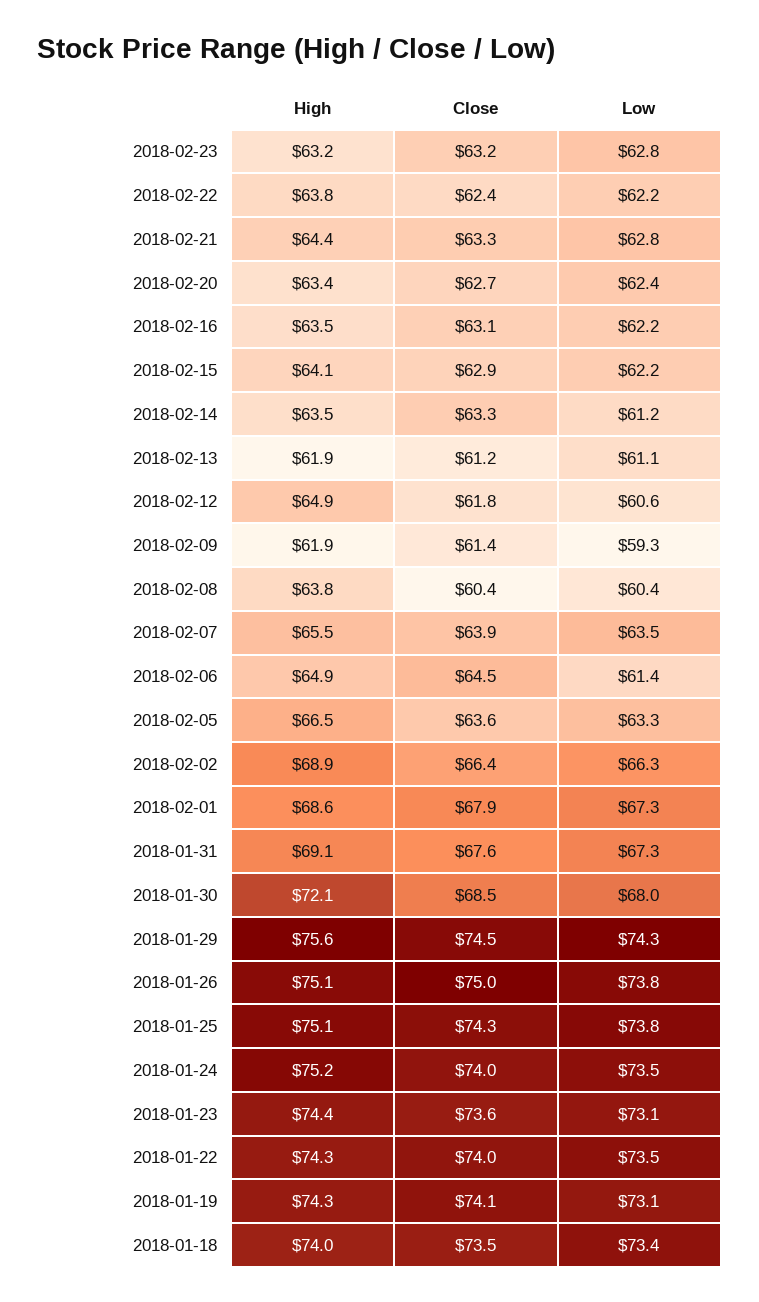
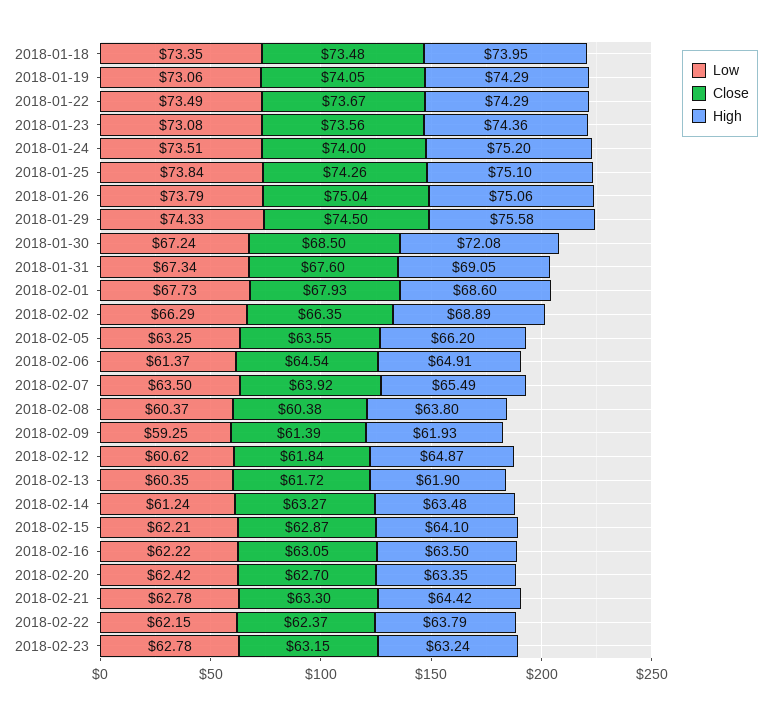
  {
    "High": {
      "2018-02-23": 63.24,
      "2018-02-22": 63.79,
      "2018-02-21": 64.42,
      "2018-02-20": 63.35,
      "2018-02-16": 63.5,
      "2018-02-15": 64.1,
      "2018-02-14": 63.48,
      "2018-02-13": 61.9,
      "2018-02-12": 64.87,
      "2018-02-09": 61.93,
      "2018-02-08": 63.8,
      "2018-02-07": 65.49,
      "2018-02-06": 64.91,
-     "2018-02-05": 66.5,
+     "2018-02-05": 66.2,
      "2018-02-02": 68.89,
      "2018-02-01": 68.6,
      "2018-01-31": 69.05,
      "2018-01-30": 72.08,
      "2018-01-29": 75.58,
      "2018-01-26": 75.06,
      "2018-01-25": 75.1,
      "2018-01-24": 75.2,
      "2018-01-23": 74.36,
      "2018-01-22": 74.29,
      "2018-01-19": 74.29,
      "2018-01-18": 73.95
    },
    "Close": {
      "2018-02-23": 63.15,
      "2018-02-22": 62.37,
      "2018-02-21": 63.3,
      "2018-02-20": 62.7,
      "2018-02-16": 63.05,
      "2018-02-15": 62.87,
      "2018-02-14": 63.27,
-     "2018-02-13": 61.2,
+     "2018-02-13": 61.72,
      "2018-02-12": 61.84,
      "2018-02-09": 61.39,
      "2018-02-08": 60.38,
      "2018-02-07": 63.92,
      "2018-02-06": 64.54,
      "2018-02-05": 63.55,
      "2018-02-02": 66.35,
      "2018-02-01": 67.93,
      "2018-01-31": 67.6,
      "2018-01-30": 68.5,
      "2018-01-29": 74.5,
      "2018-01-26": 75.04,
      "2018-01-25": 74.26,
      "2018-01-24": 74,
      "2018-01-23": 73.56,
-     "2018-01-22": 74,
+     "2018-01-22": 73.67,
      "2018-01-19": 74.05,
      "2018-01-18": 73.48
    },
    "Low": {
      "2018-02-23": 62.78,
      "2018-02-22": 62.15,
      "2018-02-21": 62.78,
      "2018-02-20": 62.42,
      "2018-02-16": 62.22,
      "2018-02-15": 62.21,
      "2018-02-14": 61.24,
-     "2018-02-13": 61.1,
+     "2018-02-13": 60.35,
      "2018-02-12": 60.62,
      "2018-02-09": 59.25,
      "2018-02-08": 60.37,
      "2018-02-07": 63.5,
      "2018-02-06": 61.37,
      "2018-02-05": 63.25,
      "2018-02-02": 66.29,
-     "2018-02-01": 67.3,
+     "2018-02-01": 67.73,
      "2018-01-31": 67.34,
-     "2018-01-30": 68,
+     "2018-01-30": 67.24,
      "2018-01-29": 74.33,
      "2018-01-26": 73.79,
      "2018-01-25": 73.84,
      "2018-01-24": 73.51,
      "2018-01-23": 73.08,
      "2018-01-22": 73.49,
      "2018-01-19": 73.06,
      "2018-01-18": 73.35
    }
  }

